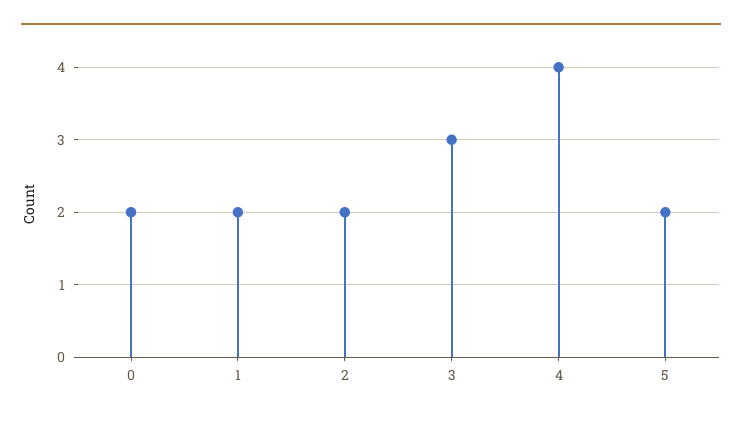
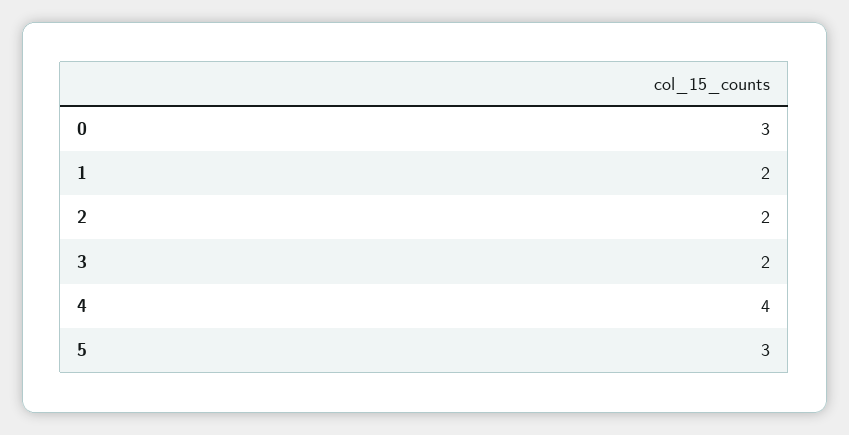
  {
-   "0": 2,
+   "0": 3,
    "1": 2,
    "2": 2,
-   "3": 3,
+   "3": 2,
    "4": 4,
-   "5": 2
+   "5": 3
  }

